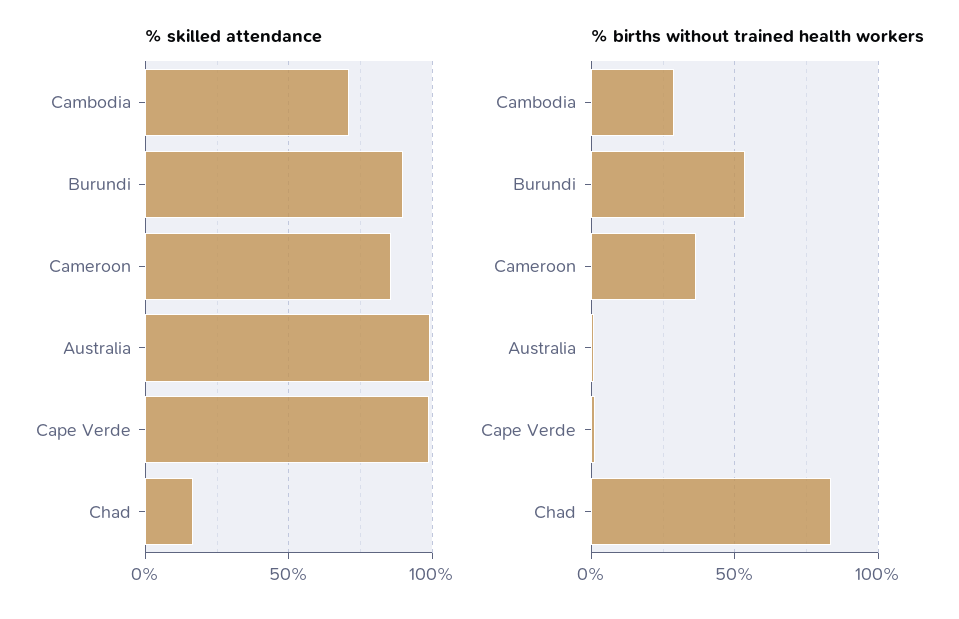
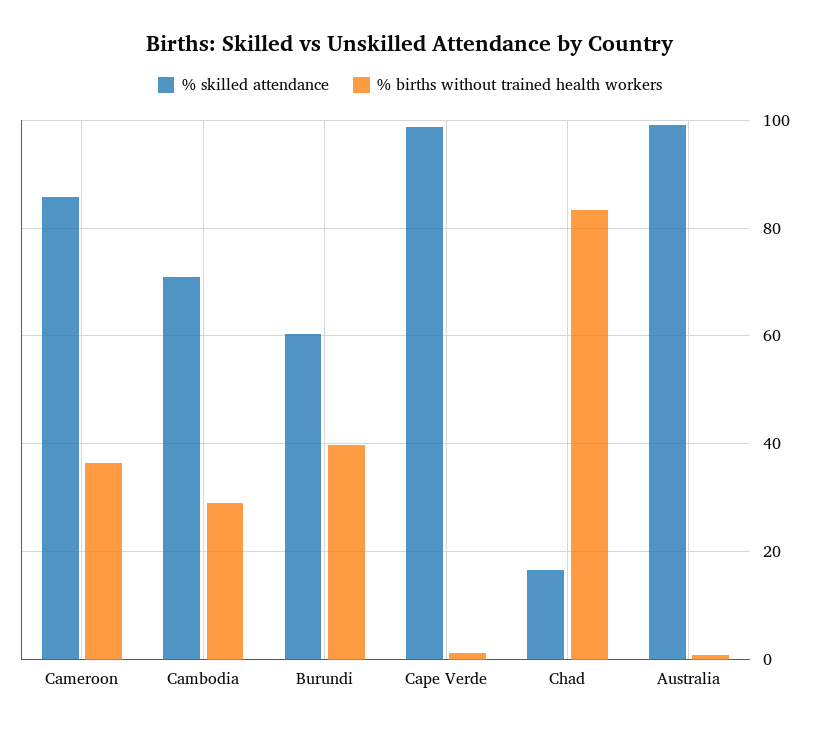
  {
    "% skilled attendance": {
      "Cambodia": 72,
-     "Burundi": 90,
+     "Burundi": 60,
      "Cameroon": 86,
      "Australia": 100,
      "Cape Verde": 98,
      "Chad": 16
    },
    "% births without trained health workers": {
      "Cambodia": 30,
-     "Burundi": 55,
+     "Burundi": 40,
      "Cameroon": 36,
      "Australia": 0,
      "Cape Verde": 2,
      "Chad": 84
    }
  }

